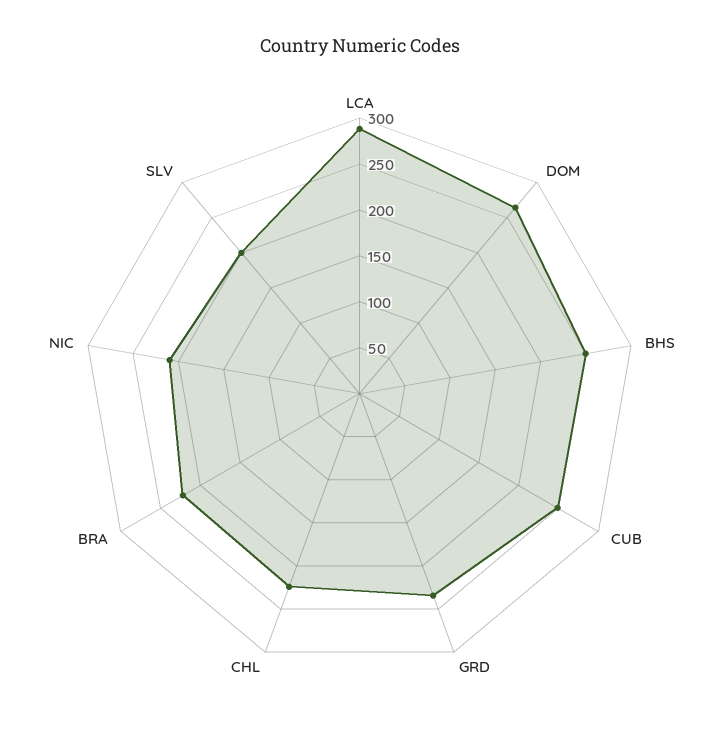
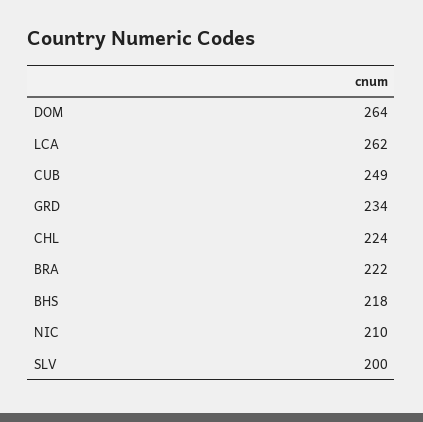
  {
-   "LCA": 290,
+   "LCA": 262,
    "DOM": 264,
-   "BHS": 250,
+   "BHS": 218,
    "CUB": 249,
    "GRD": 234,
    "CHL": 224,
    "BRA": 222,
    "NIC": 210,
    "SLV": 200
  }

